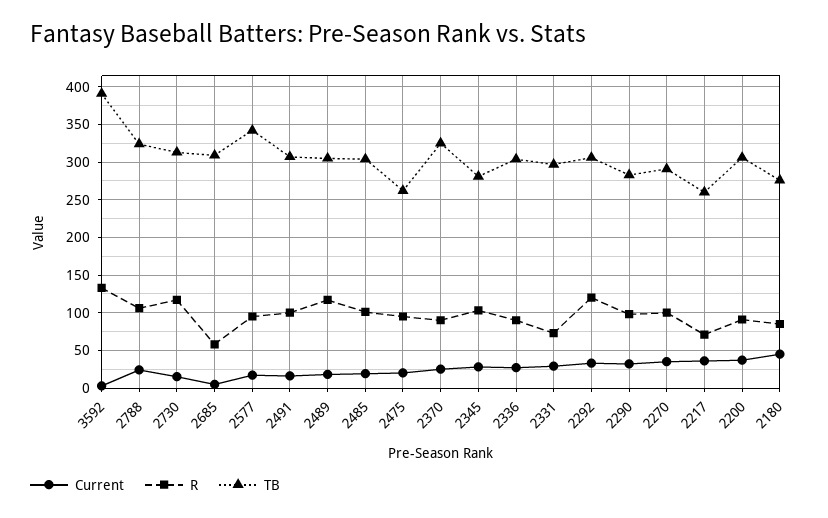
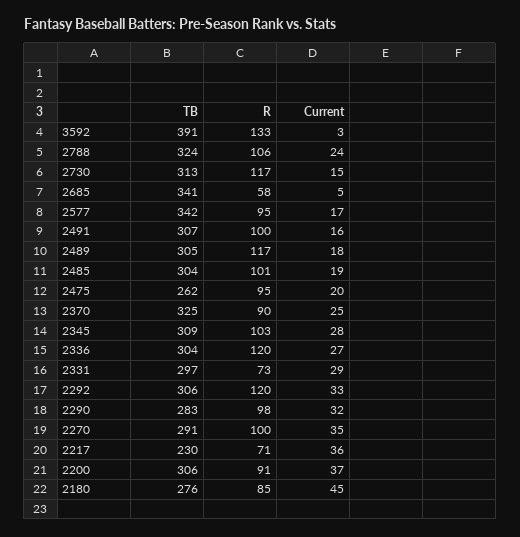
  {
    "Current": {
      "3592": 3,
      "2788": 24,
      "2730": 15,
      "2685": 5,
      "2577": 17,
      "2491": 16,
      "2489": 18,
      "2485": 19,
      "2475": 20,
      "2370": 25,
      "2345": 28,
      "2336": 27,
      "2331": 29,
      "2292": 33,
      "2290": 32,
      "2270": 35,
      "2217": 36,
      "2200": 37,
      "2180": 45
    },
    "R": {
      "3592": 133,
      "2788": 106,
      "2730": 117,
      "2685": 58,
      "2577": 95,
      "2491": 100,
      "2489": 117,
      "2485": 101,
      "2475": 95,
      "2370": 90,
      "2345": 103,
-     "2336": 90,
+     "2336": 120,
      "2331": 73,
      "2292": 120,
      "2290": 98,
      "2270": 100,
      "2217": 71,
      "2200": 91,
      "2180": 85
    },
    "TB": {
      "3592": 391,
      "2788": 324,
      "2730": 313,
-     "2685": 310,
+     "2685": 341,
      "2577": 342,
      "2491": 307,
      "2489": 305,
      "2485": 304,
      "2475": 262,
      "2370": 325,
-     "2345": 280,
+     "2345": 309,
      "2336": 304,
      "2331": 297,
      "2292": 306,
      "2290": 283,
      "2270": 291,
-     "2217": 260,
+     "2217": 230,
      "2200": 306,
      "2180": 276
    }
  }

